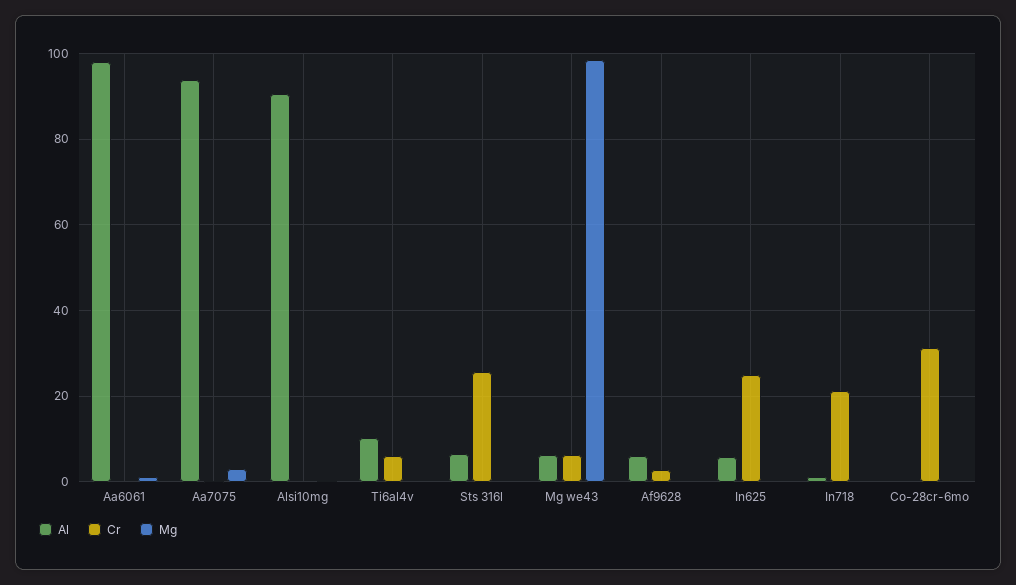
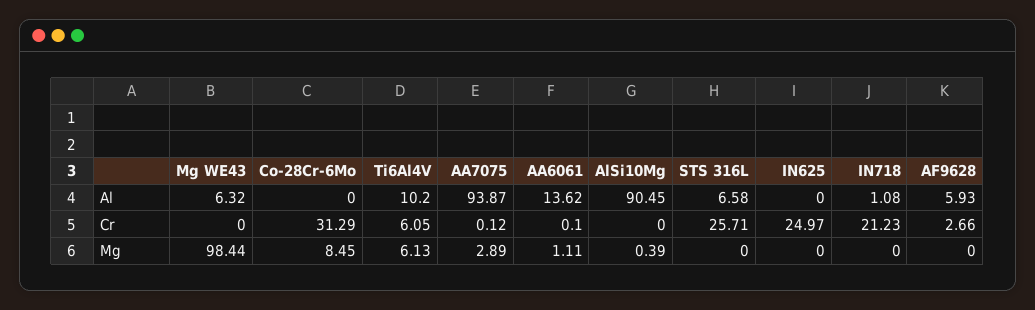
  {
    "Al": {
-     "Aa6061": 98,
+     "Aa6061": 13.62,
      "Aa7075": 93.87,
      "Alsi10mg": 90.45,
      "Ti6al4v": 10.2,
      "Sts 316l": 6.58,
      "Mg we43": 6.32,
      "Af9628": 5.93,
-     "In625": 6,
+     "In625": 0,
      "In718": 1.08,
      "Co-28cr-6mo": 0
    },
    "Cr": {
      "Aa6061": 0.1,
      "Aa7075": 0.12,
      "Alsi10mg": 0,
      "Ti6al4v": 6.05,
      "Sts 316l": 25.71,
-     "Mg we43": 6,
+     "Mg we43": 0,
      "Af9628": 2.66,
      "In625": 24.97,
      "In718": 21.23,
      "Co-28cr-6mo": 31.29
    },
    "Mg": {
      "Aa6061": 1.11,
      "Aa7075": 2.89,
      "Alsi10mg": 0.39,
-     "Ti6al4v": 0,
+     "Ti6al4v": 6.13,
      "Sts 316l": 0,
      "Mg we43": 98.44,
      "Af9628": 0,
      "In625": 0,
      "In718": 0,
-     "Co-28cr-6mo": 0
+     "Co-28cr-6mo": 8.45
    }
  }

